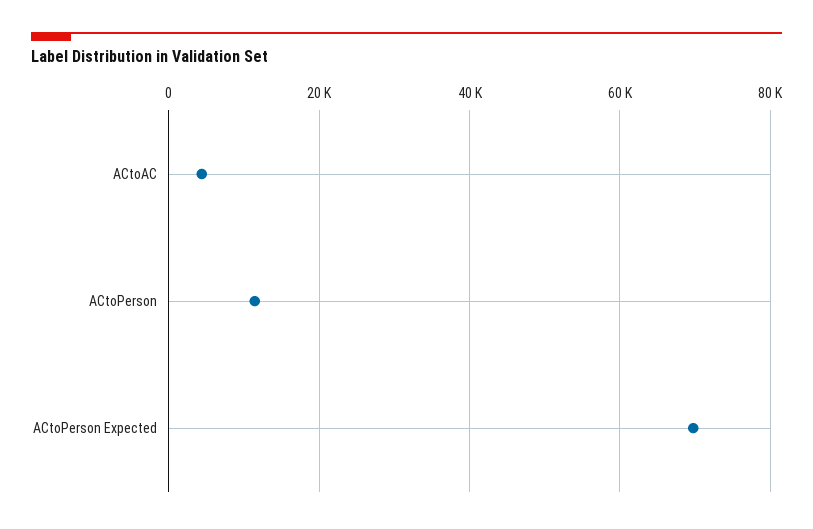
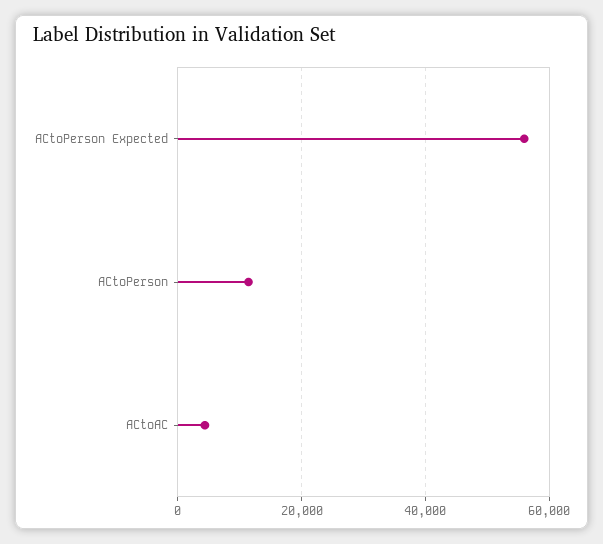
  {
    "ACtoAC": 4000,
    "ACtoPerson": 12000,
-   "ACtoPerson Expected": 70000
+   "ACtoPerson Expected": 56000
  }

